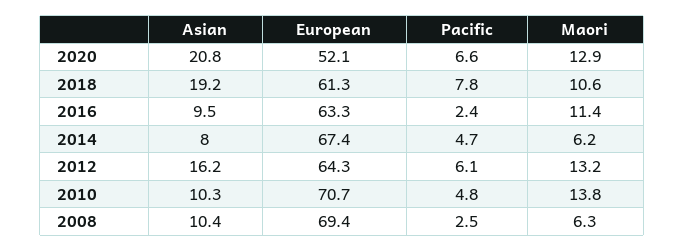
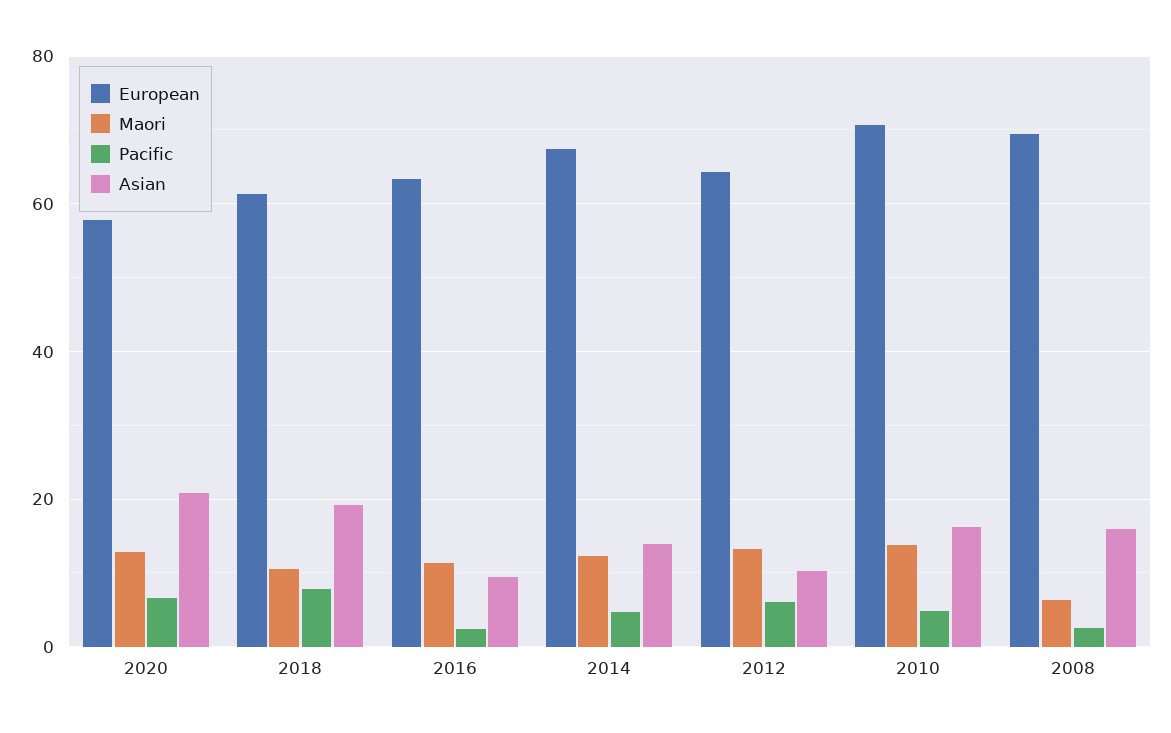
  {
    "Asian": {
      "2020": 20.8,
      "2018": 19.2,
      "2016": 9.5,
-     "2014": 8,
+     "2014": 14,
-     "2012": 16.2,
+     "2012": 10,
-     "2010": 10.3,
+     "2010": 16,
-     "2008": 10.4
+     "2008": 16
    },
    "European": {
-     "2020": 52.1,
+     "2020": 58,
      "2018": 61.3,
      "2016": 63.3,
      "2014": 67.4,
      "2012": 64.3,
      "2010": 70.7,
      "2008": 69.4
    },
    "Pacific": {
      "2020": 6.6,
      "2018": 7.8,
      "2016": 2.4,
      "2014": 4.7,
      "2012": 6.1,
      "2010": 4.8,
      "2008": 2.5
    },
    "Maori": {
      "2020": 12.9,
      "2018": 10.6,
      "2016": 11.4,
-     "2014": 6.2,
+     "2014": 12,
      "2012": 13.2,
      "2010": 13.8,
      "2008": 6.3
    }
  }

